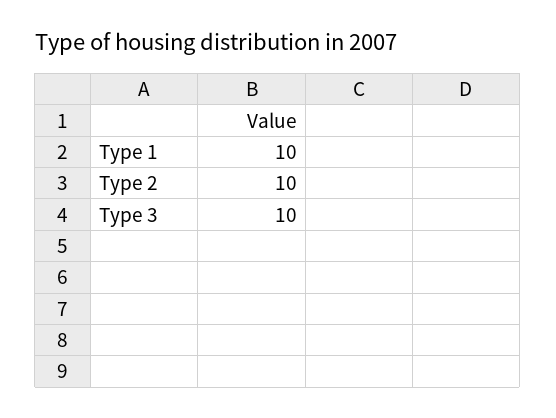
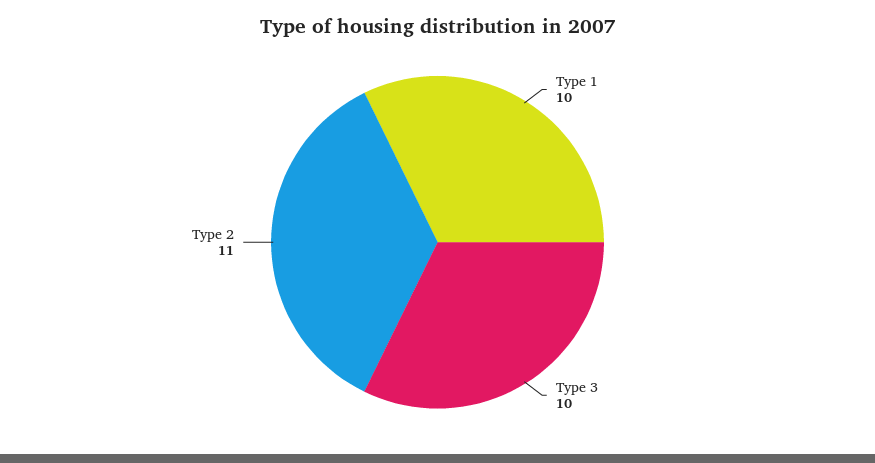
  {
    "Type 1": 10,
-   "Type 2": 10,
+   "Type 2": 11,
    "Type 3": 10
  }

